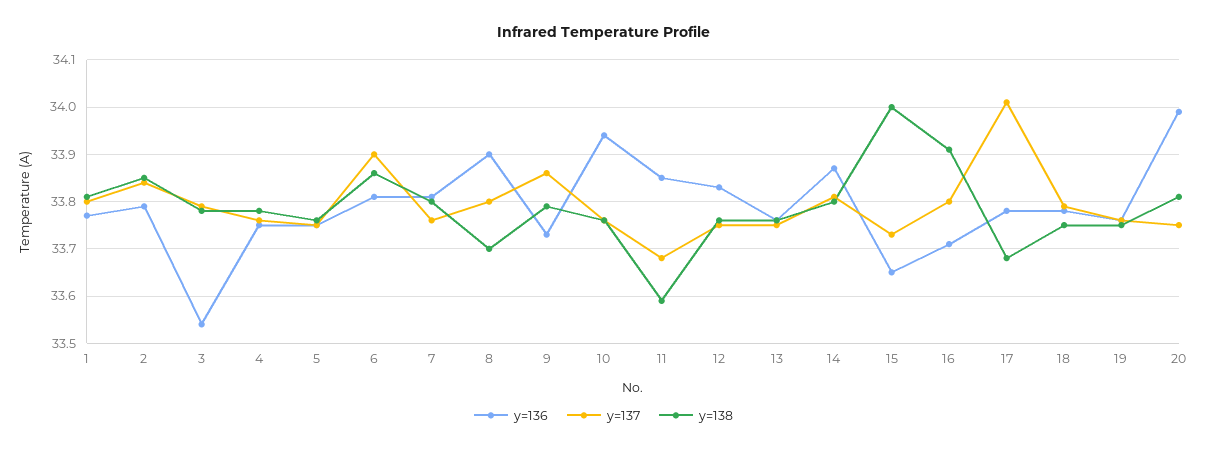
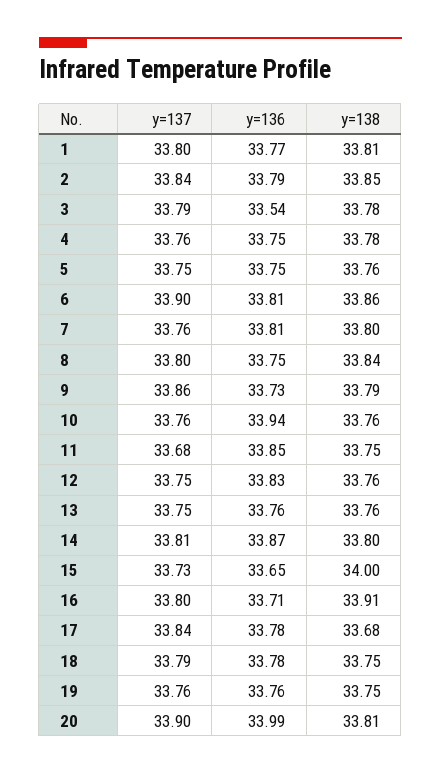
  {
    "y=136": {
      "1": 33.77,
      "2": 33.79,
      "3": 33.54,
      "4": 33.75,
      "5": 33.75,
      "6": 33.81,
      "7": 33.81,
-     "8": 33.9,
+     "8": 33.75,
      "9": 33.73,
      "10": 33.94,
      "11": 33.85,
      "12": 33.83,
      "13": 33.76,
      "14": 33.87,
      "15": 33.65,
      "16": 33.71,
      "17": 33.78,
      "18": 33.78,
      "19": 33.76,
      "20": 33.99
    },
    "y=137": {
      "1": 33.8,
      "2": 33.84,
      "3": 33.79,
      "4": 33.76,
      "5": 33.75,
      "6": 33.9,
      "7": 33.76,
      "8": 33.8,
      "9": 33.86,
      "10": 33.76,
      "11": 33.68,
      "12": 33.75,
      "13": 33.75,
      "14": 33.81,
      "15": 33.73,
      "16": 33.8,
-     "17": 34,
+     "17": 33.84,
      "18": 33.79,
      "19": 33.76,
-     "20": 33.75
+     "20": 33.9
    },
    "y=138": {
      "1": 33.81,
      "2": 33.85,
      "3": 33.78,
      "4": 33.78,
      "5": 33.76,
      "6": 33.86,
      "7": 33.8,
-     "8": 33.7,
+     "8": 33.84,
      "9": 33.79,
      "10": 33.76,
-     "11": 33.6,
+     "11": 33.75,
      "12": 33.76,
      "13": 33.76,
      "14": 33.8,
      "15": 34,
      "16": 33.91,
      "17": 33.68,
      "18": 33.75,
      "19": 33.75,
      "20": 33.81
    }
  }

